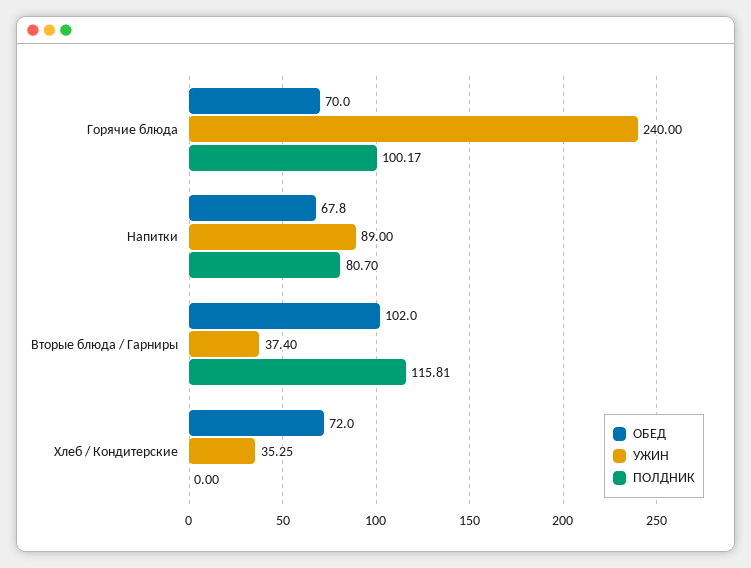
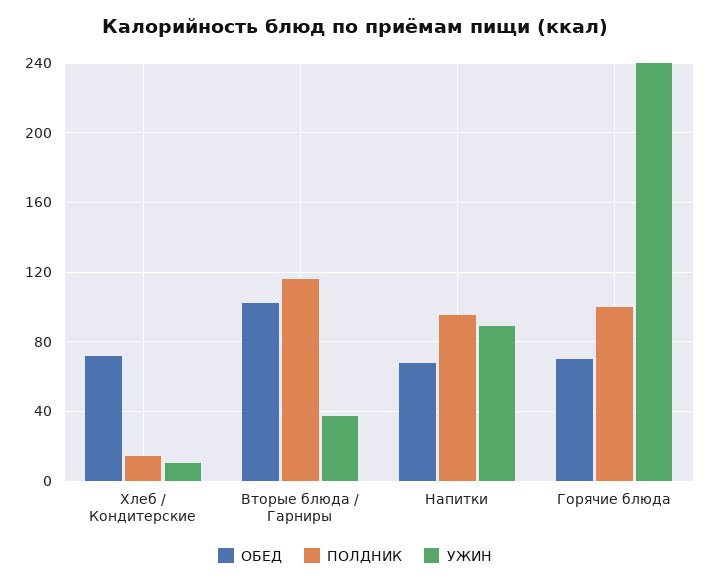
  {
    "ОБЕД": {
      "Горячие блюда": 70,
      "Напитки": 67.8,
      "Вторые блюда / Гарниры": 102,
      "Хлеб / Кондитерские": 72
    },
    "УЖИН": {
      "Горячие блюда": 240,
      "Напитки": 89,
      "Вторые блюда / Гарниры": 37.4,
-     "Хлеб / Кондитерские": 35.25
+     "Хлеб / Кондитерские": 10
    },
    "ПОЛДНИК": {
      "Горячие блюда": 100.17,
-     "Напитки": 80.7,
+     "Напитки": 95,
      "Вторые блюда / Гарниры": 115.81,
-     "Хлеб / Кондитерские": 0
+     "Хлеб / Кондитерские": 15
    }
  }

